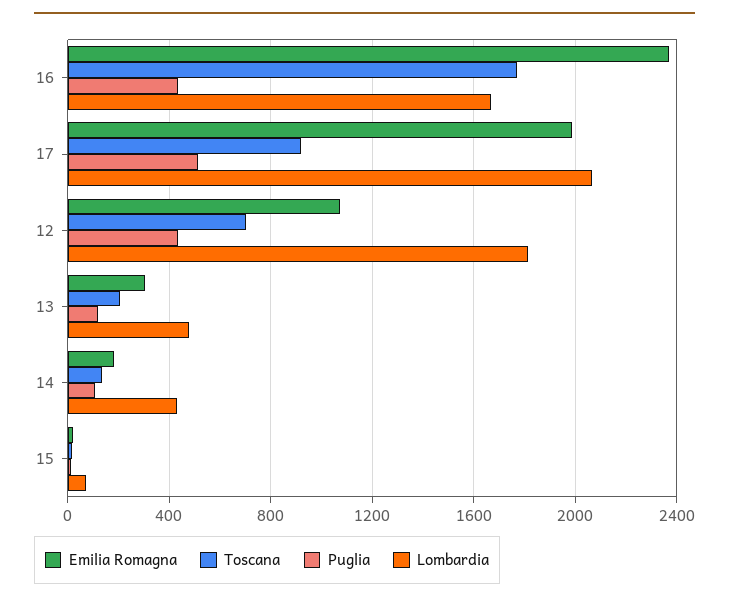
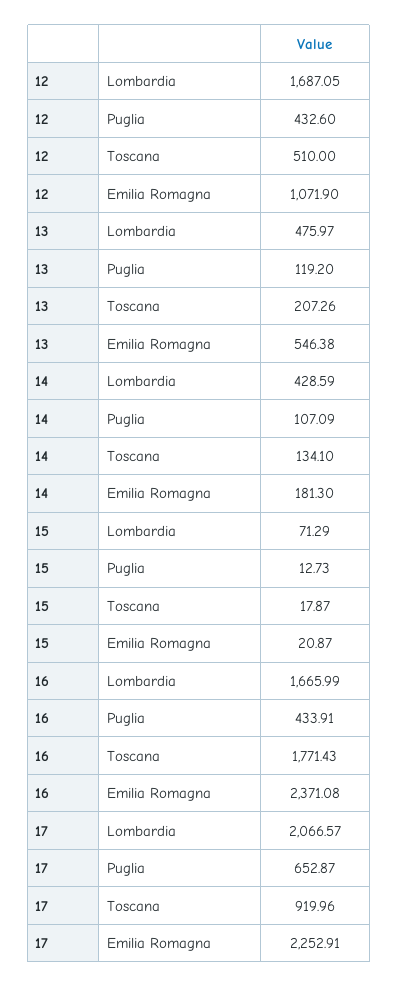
  {
    "Emilia Romagna": {
      "16": 2371.08,
-     "17": 2000,
+     "17": 2252.91,
      "12": 1071.9,
-     "13": 300,
+     "13": 546.38,
      "14": 181.3,
      "15": 20.87
    },
    "Toscana": {
      "16": 1771.43,
      "17": 919.96,
-     "12": 700,
+     "12": 510,
      "13": 207.26,
      "14": 134.1,
      "15": 17.87
    },
    "Puglia": {
      "16": 433.91,
-     "17": 500,
+     "17": 652.87,
      "12": 432.6,
      "13": 119.2,
      "14": 107.09,
      "15": 12.73
    },
    "Lombardia": {
      "16": 1665.99,
      "17": 2066.57,
-     "12": 1800,
+     "12": 1687.05,
      "13": 475.97,
      "14": 428.59,
      "15": 71.29
    }
  }

